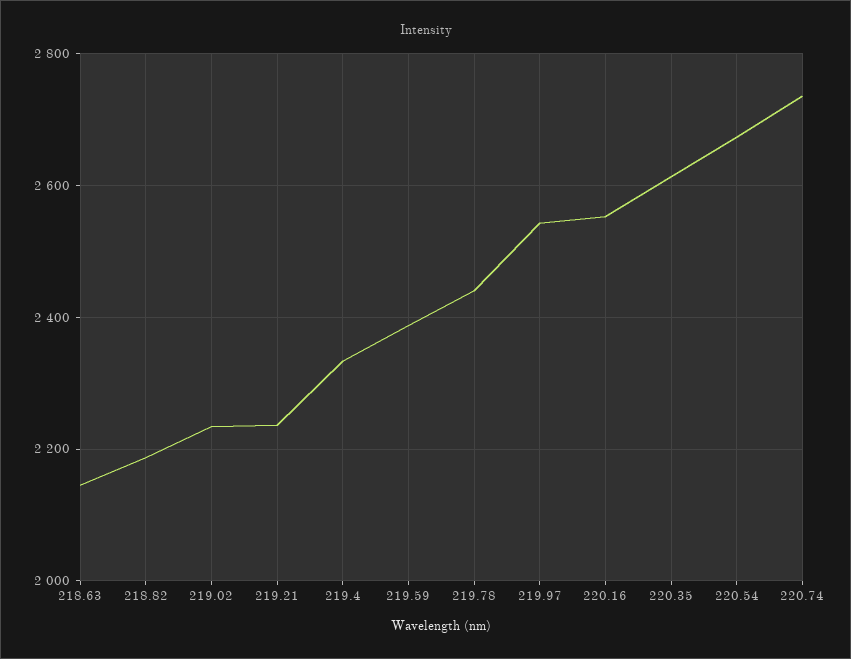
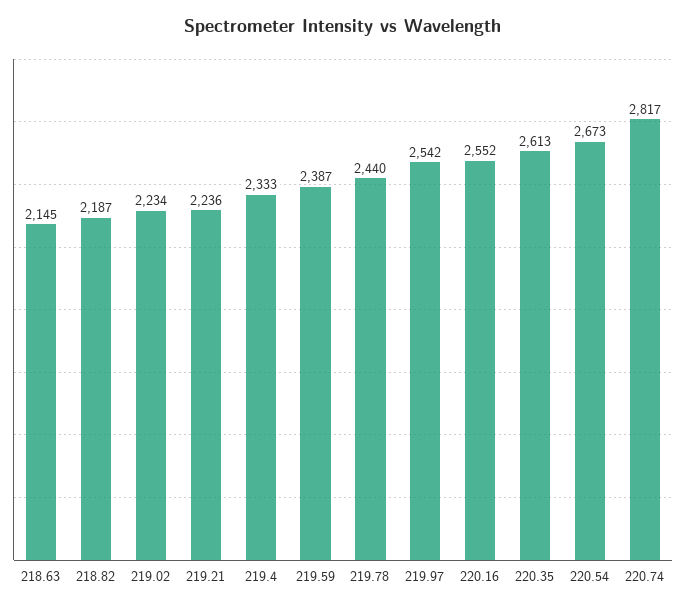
  {
    "218.63": 2145,
    "218.82": 2187,
    "219.02": 2234,
    "219.21": 2236,
    "219.4": 2333,
    "219.59": 2387,
    "219.78": 2440,
    "219.97": 2542,
    "220.16": 2552,
    "220.35": 2613,
    "220.54": 2673,
-   "220.74": 2740
+   "220.74": 2817
  }

